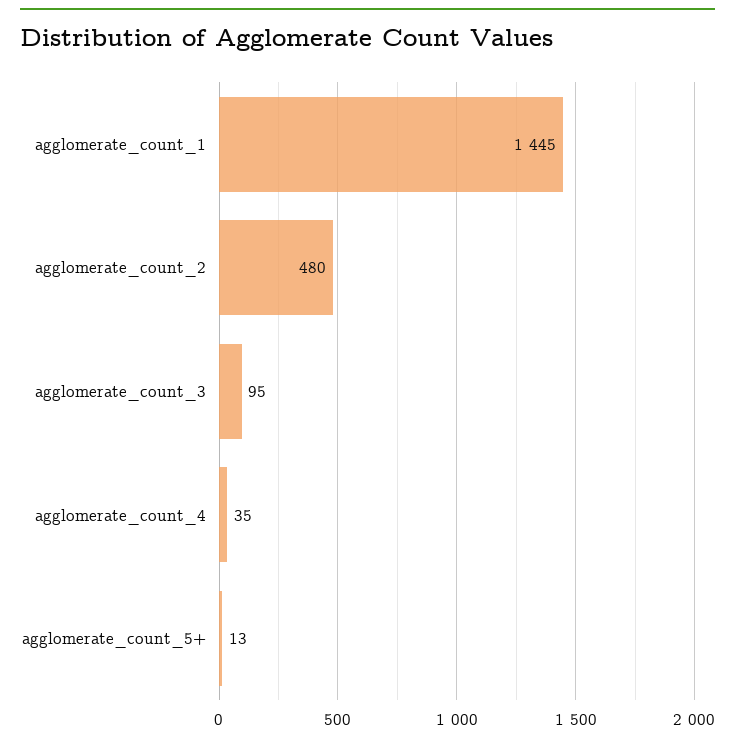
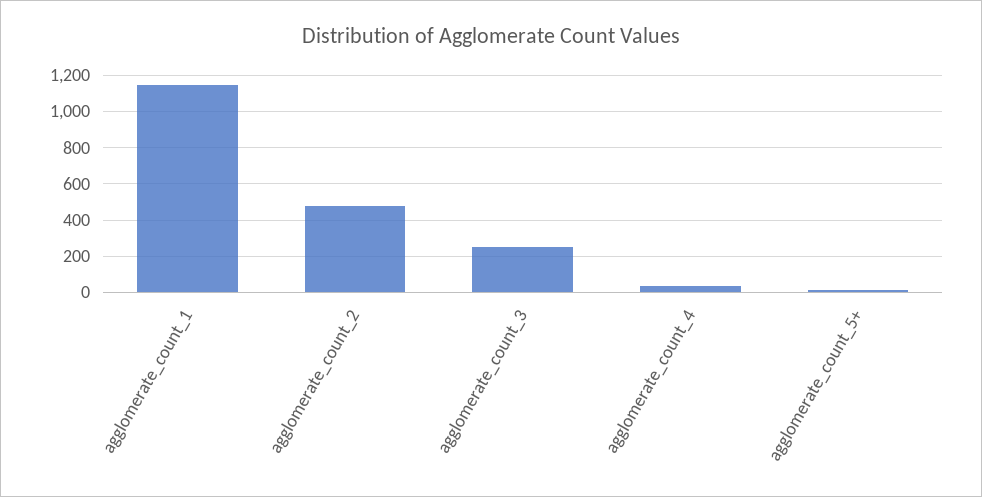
  {
-   "agglomerate_count_1": 1445,
+   "agglomerate_count_1": 1150,
    "agglomerate_count_2": 480,
-   "agglomerate_count_3": 95,
+   "agglomerate_count_3": 250,
    "agglomerate_count_4": 35,
    "agglomerate_count_5+": 13
  }

